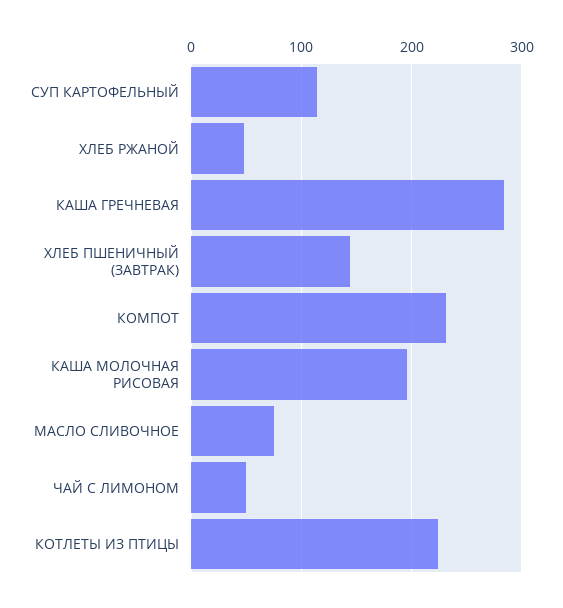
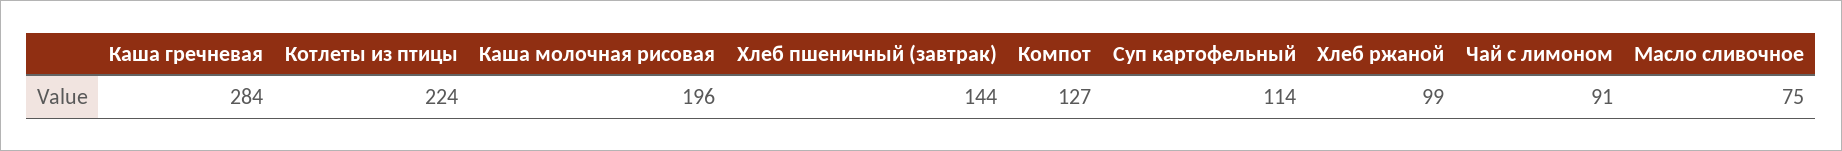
  {
    "СУП КАРТОФЕЛЬНЫЙ": 114,
-   "ХЛЕБ РЖАНОЙ": 50,
+   "ХЛЕБ РЖАНОЙ": 99,
    "КАША ГРЕЧНЕВАЯ": 284,
    "ХЛЕБ ПШЕНИЧНЫЙ (ЗАВТРАК)": 144,
-   "КОМПОТ": 230,
+   "КОМПОТ": 127,
    "КАША МОЛОЧНАЯ РИСОВАЯ": 196,
    "МАСЛО СЛИВОЧНОЕ": 75,
-   "ЧАЙ С ЛИМОНОМ": 50,
+   "ЧАЙ С ЛИМОНОМ": 91,
    "КОТЛЕТЫ ИЗ ПТИЦЫ": 224
  }

